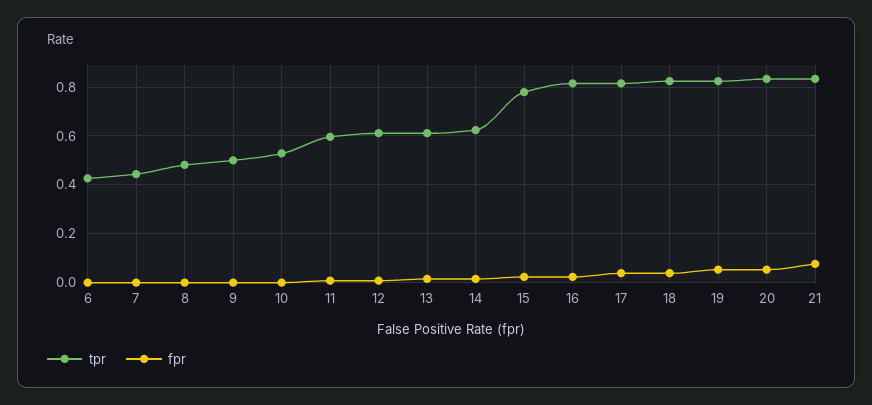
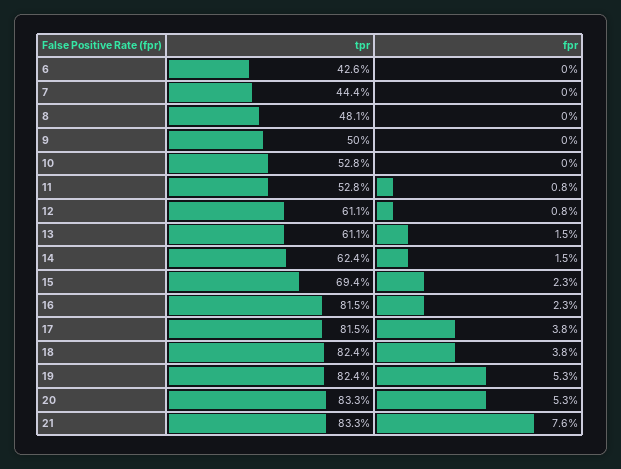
  {
    "tpr": {
      "6": 0.426,
      "7": 0.444,
      "8": 0.481,
      "9": 0.5,
      "10": 0.528,
-     "11": 0.6,
+     "11": 0.528,
      "12": 0.611,
      "13": 0.611,
      "14": 0.624,
-     "15": 0.775,
+     "15": 0.694,
      "16": 0.815,
      "17": 0.815,
      "18": 0.824,
      "19": 0.824,
      "20": 0.833,
      "21": 0.833
    },
    "fpr": {
      "6": 0,
      "7": 0,
      "8": 0,
      "9": 0,
      "10": 0,
      "11": 0.008,
      "12": 0.008,
      "13": 0.015,
      "14": 0.015,
      "15": 0.023,
      "16": 0.023,
      "17": 0.038,
      "18": 0.038,
      "19": 0.053,
      "20": 0.053,
      "21": 0.076
    }
  }

